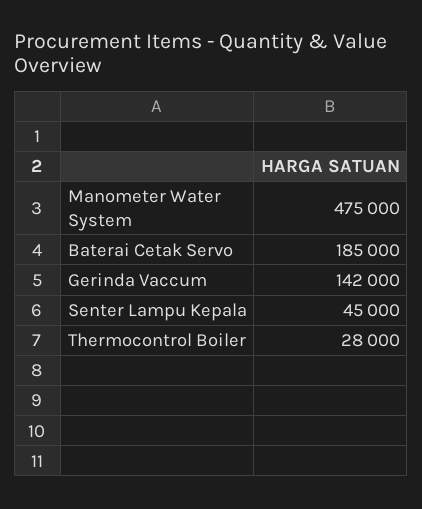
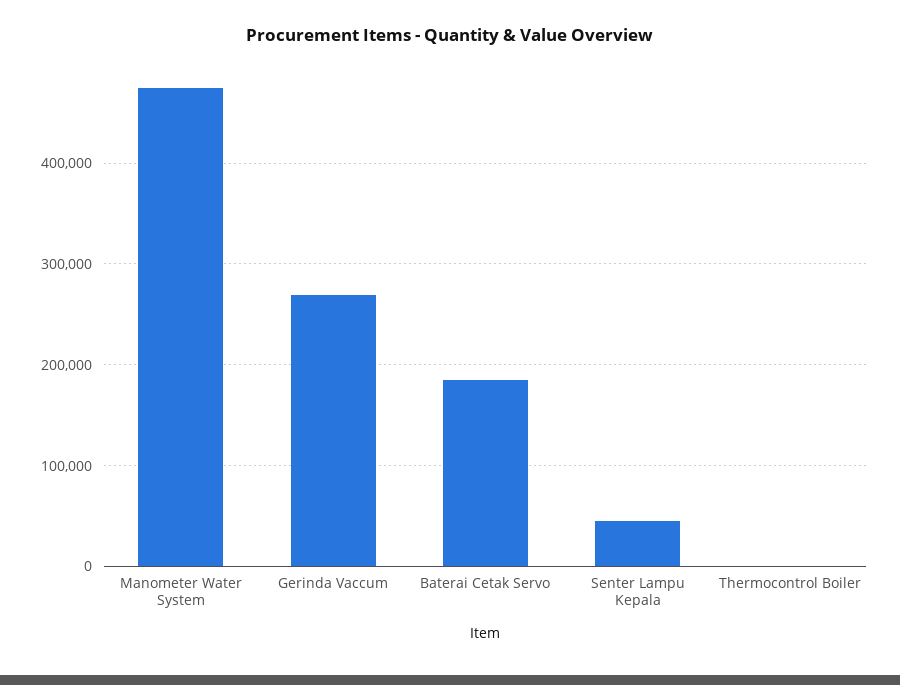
  {
    "Manometer Water System": 475000,
    "Baterai Cetak Servo": 185000,
-   "Gerinda Vaccum": 142000,
+   "Gerinda Vaccum": 270000,
    "Senter Lampu Kepala": 45000,
-   "Thermocontrol Boiler": 28000
+   "Thermocontrol Boiler": 0
  }

